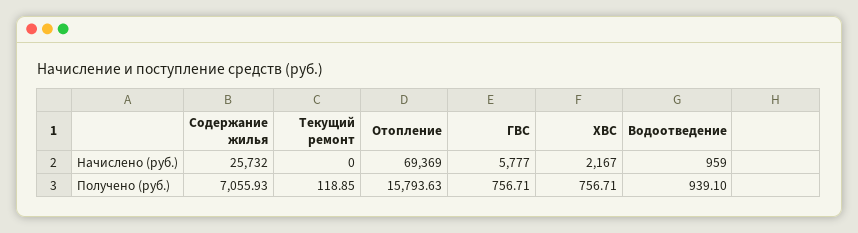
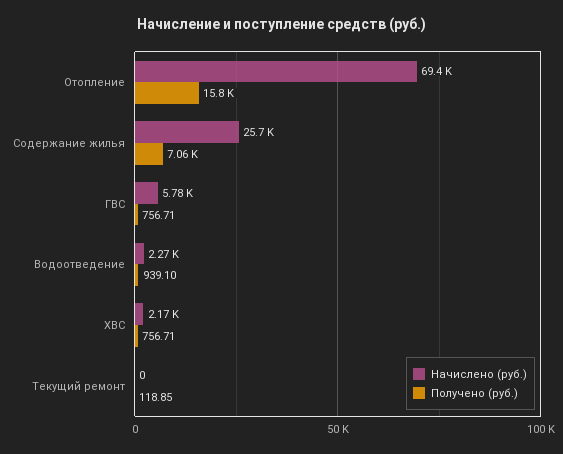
  {
    "Начислено (руб.)": {
      "Содержание жилья": 25732,
      "Текущий ремонт": 0,
      "Отопление": 69369,
      "ГВС": 5777,
      "ХВС": 2167,
-     "Водоотведение": 959
+     "Водоотведение": 2270
    },
    "Получено (руб.)": {
      "Содержание жилья": 7055.93,
      "Текущий ремонт": 118.85,
      "Отопление": 15793.63,
      "ГВС": 756.71,
      "ХВС": 756.71,
      "Водоотведение": 939.1
    }
  }

